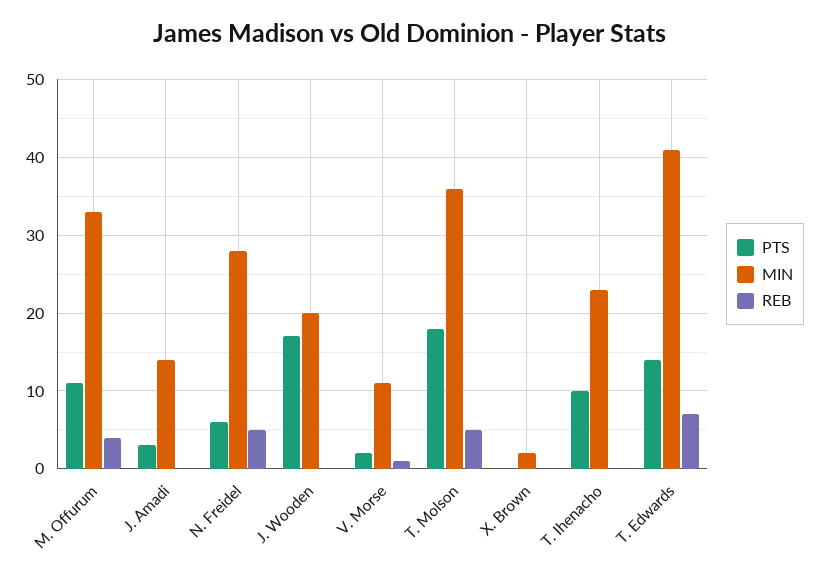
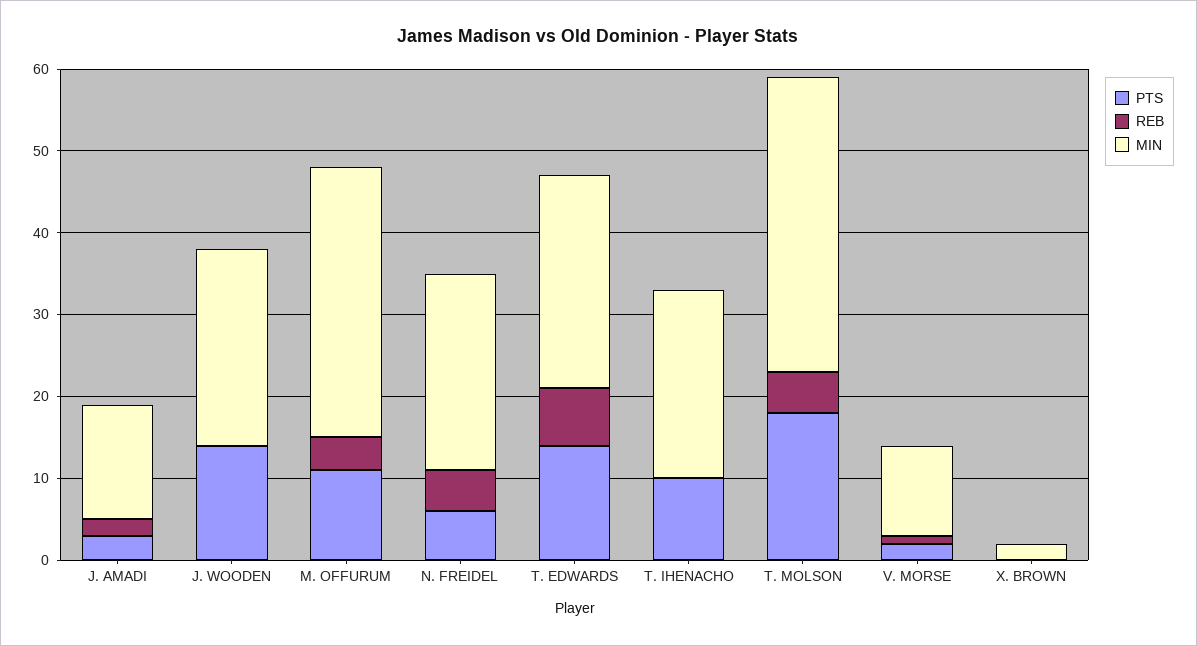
  {
    "PTS": {
      "M. Offurum": 11,
      "J. Amadi": 3,
      "N. Freidel": 6,
-     "J. Wooden": 17,
+     "J. Wooden": 14,
      "V. Morse": 2,
      "T. Molson": 18,
      "X. Brown": 0,
      "T. Ihenacho": 10,
      "T. Edwards": 14
    },
    "MIN": {
      "M. Offurum": 33,
      "J. Amadi": 14,
-     "N. Freidel": 28,
+     "N. Freidel": 24,
-     "J. Wooden": 20,
+     "J. Wooden": 24,
      "V. Morse": 11,
      "T. Molson": 36,
      "X. Brown": 2,
      "T. Ihenacho": 23,
-     "T. Edwards": 41
+     "T. Edwards": 26
    },
    "REB": {
      "M. Offurum": 4,
-     "J. Amadi": 0,
+     "J. Amadi": 2,
      "N. Freidel": 5,
      "J. Wooden": 0,
      "V. Morse": 1,
      "T. Molson": 5,
      "X. Brown": 0,
      "T. Ihenacho": 0,
      "T. Edwards": 7
    }
  }

